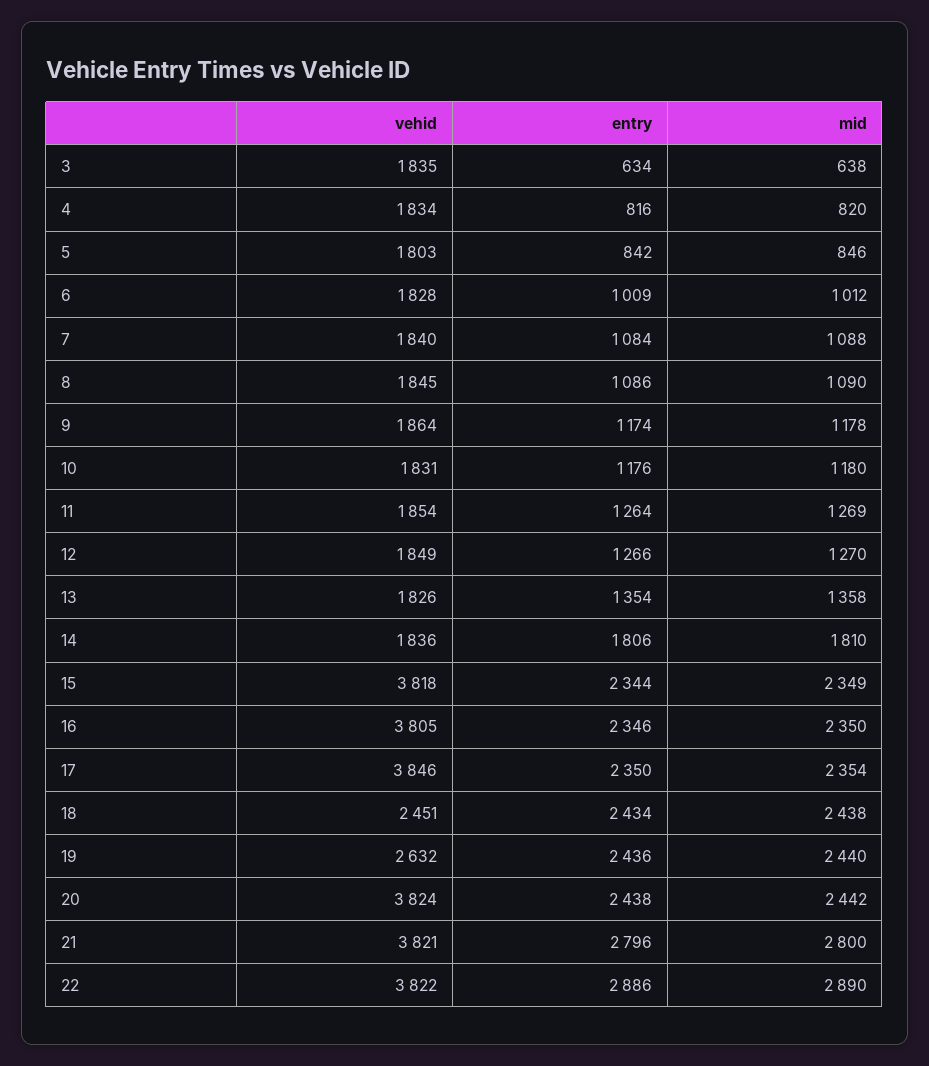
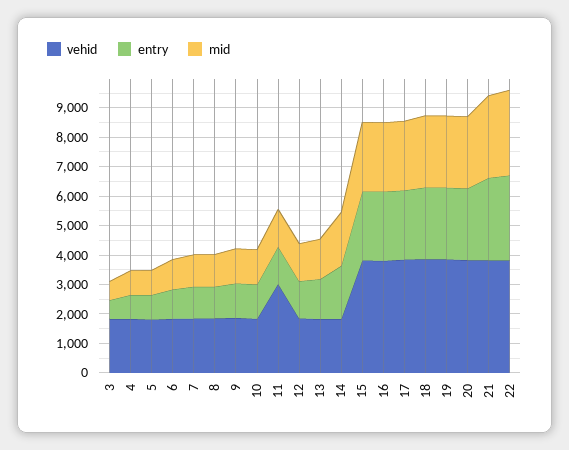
  {
    "vehid": {
      "3": 1835,
      "4": 1834,
      "5": 1803,
      "6": 1828,
      "7": 1840,
      "8": 1845,
      "9": 1864,
      "10": 1831,
-     "11": 1854,
+     "11": 3000,
      "12": 1849,
      "13": 1826,
      "14": 1836,
      "15": 3818,
      "16": 3805,
      "17": 3846,
-     "18": 2451,
+     "18": 4000,
-     "19": 2632,
+     "19": 4000,
      "20": 3824,
      "21": 3821,
      "22": 3822
    },
    "entry": {
      "3": 634,
      "4": 816,
      "5": 842,
      "6": 1009,
      "7": 1084,
      "8": 1086,
      "9": 1174,
      "10": 1176,
      "11": 1264,
      "12": 1266,
      "13": 1354,
      "14": 1806,
      "15": 2344,
      "16": 2346,
      "17": 2350,
      "18": 2434,
      "19": 2436,
      "20": 2438,
      "21": 2796,
      "22": 2886
    },
    "mid": {
      "3": 638,
      "4": 820,
      "5": 846,
      "6": 1012,
      "7": 1088,
      "8": 1090,
      "9": 1178,
      "10": 1180,
      "11": 1269,
      "12": 1270,
      "13": 1358,
      "14": 1810,
      "15": 2349,
      "16": 2350,
      "17": 2354,
      "18": 2438,
      "19": 2440,
      "20": 2442,
      "21": 2800,
      "22": 2890
    }
  }

